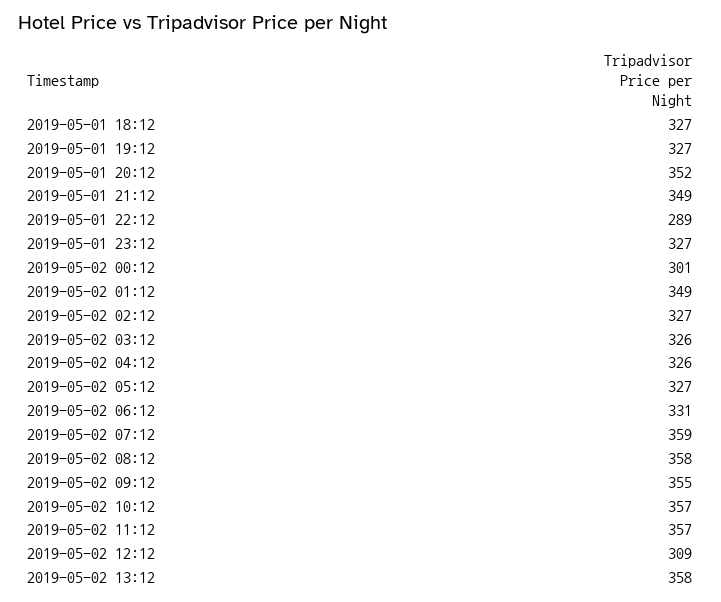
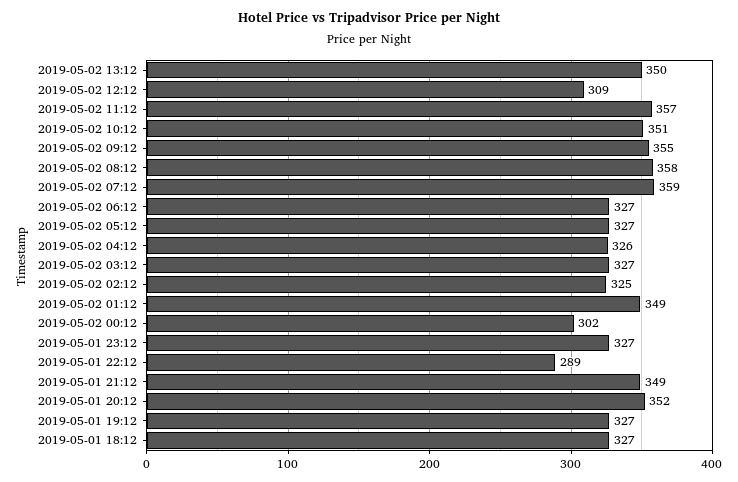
  {
    "2019-05-01 18:12": 327,
    "2019-05-01 19:12": 327,
    "2019-05-01 20:12": 352,
    "2019-05-01 21:12": 349,
    "2019-05-01 22:12": 289,
    "2019-05-01 23:12": 327,
-   "2019-05-02 00:12": 301,
+   "2019-05-02 00:12": 302,
    "2019-05-02 01:12": 349,
-   "2019-05-02 02:12": 327,
+   "2019-05-02 02:12": 325,
-   "2019-05-02 03:12": 326,
+   "2019-05-02 03:12": 327,
    "2019-05-02 04:12": 326,
    "2019-05-02 05:12": 327,
-   "2019-05-02 06:12": 331,
+   "2019-05-02 06:12": 327,
    "2019-05-02 07:12": 359,
    "2019-05-02 08:12": 358,
    "2019-05-02 09:12": 355,
-   "2019-05-02 10:12": 357,
+   "2019-05-02 10:12": 351,
    "2019-05-02 11:12": 357,
    "2019-05-02 12:12": 309,
-   "2019-05-02 13:12": 358
+   "2019-05-02 13:12": 350
  }

